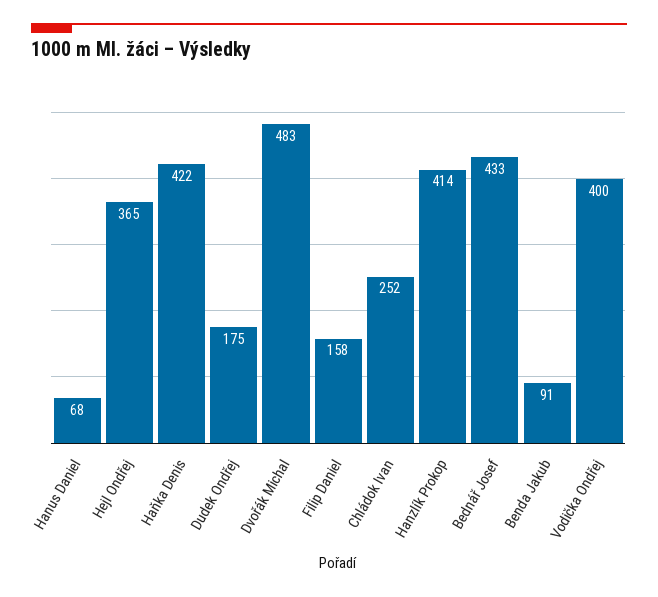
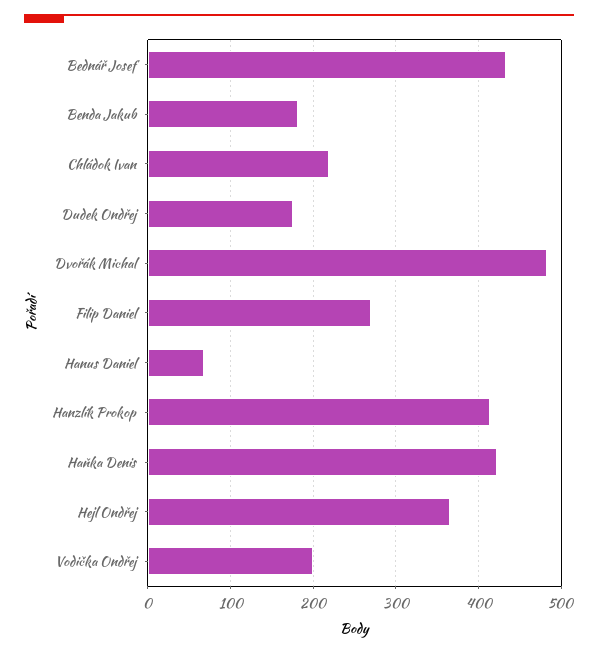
  {
    "Hanus Daniel": 68,
    "Hejl Ondřej": 365,
    "Haňka Denis": 422,
    "Dudek Ondřej": 175,
    "Dvořák Michal": 483,
-   "Filip Daniel": 158,
+   "Filip Daniel": 270,
-   "Chládok Ivan": 252,
+   "Chládok Ivan": 220,
    "Hanzlík Prokop": 414,
    "Bednář Josef": 433,
-   "Benda Jakub": 91,
+   "Benda Jakub": 180,
-   "Vodička Ondřej": 400
+   "Vodička Ondřej": 200
  }

